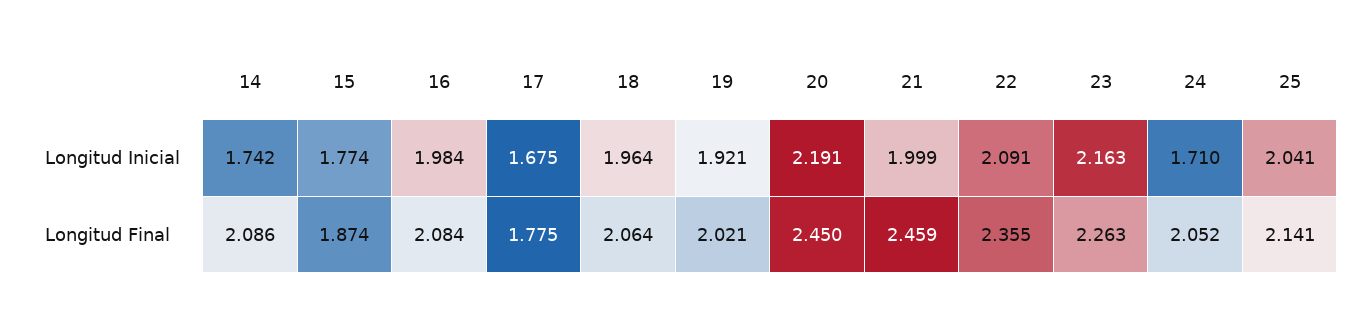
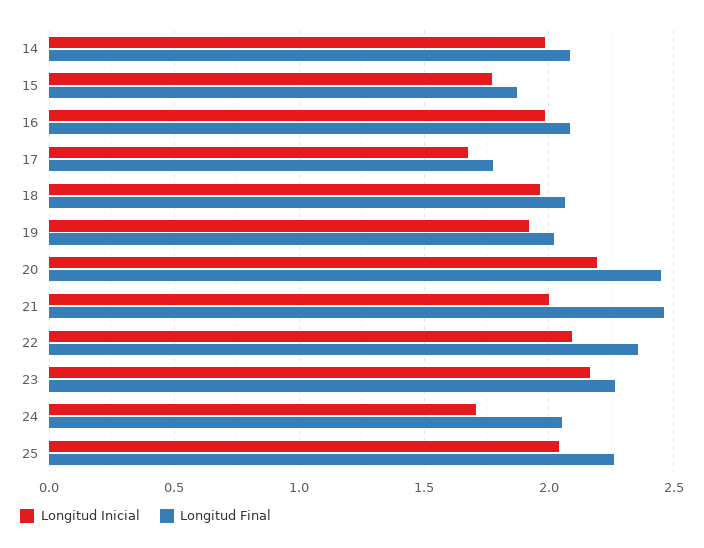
  {
    "Longitud Inicial": {
-     "14": 1.742,
+     "14": 2,
      "15": 1.774,
      "16": 1.984,
      "17": 1.675,
      "18": 1.964,
      "19": 1.921,
      "20": 2.191,
      "21": 1.999,
      "22": 2.091,
      "23": 2.163,
      "24": 1.71,
      "25": 2.041
    },
    "Longitud Final": {
      "14": 2.086,
      "15": 1.874,
      "16": 2.084,
      "17": 1.775,
      "18": 2.064,
      "19": 2.021,
      "20": 2.45,
      "21": 2.459,
      "22": 2.355,
      "23": 2.263,
      "24": 2.052,
-     "25": 2.141
+     "25": 2.25
    }
  }

